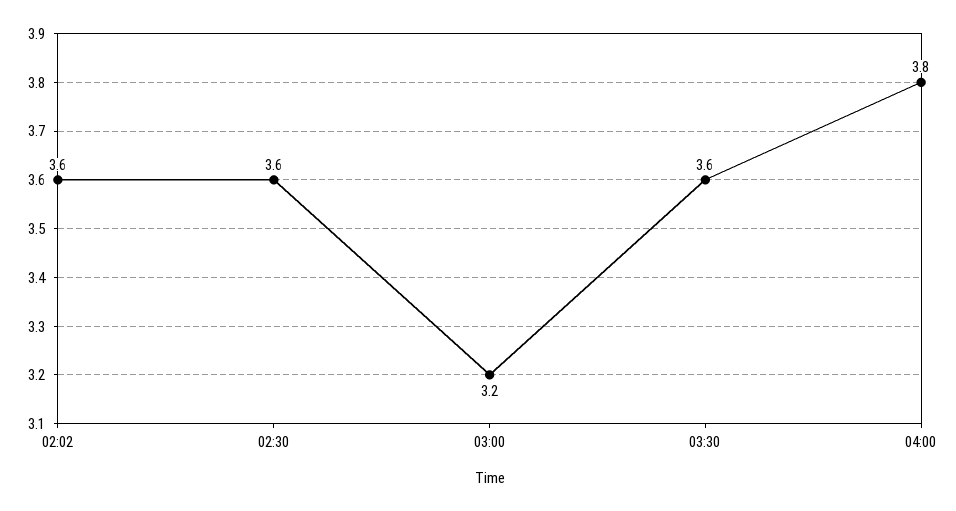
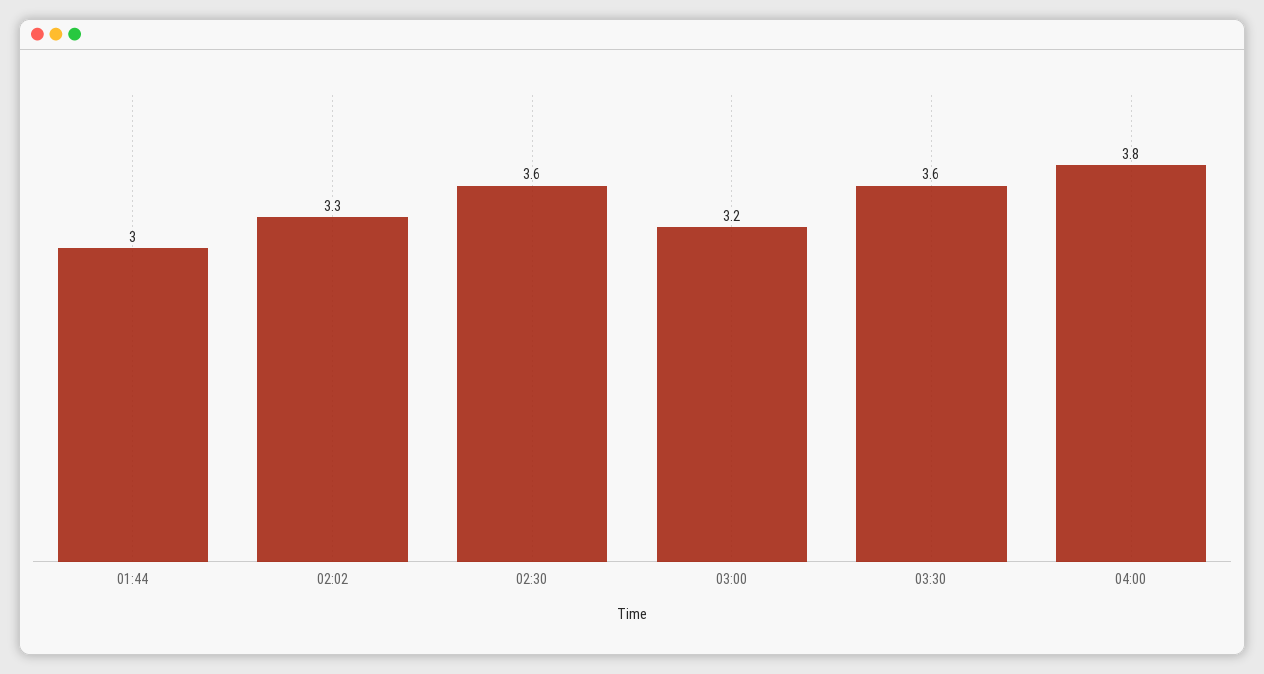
  {
-   "02:02": 3.6,
+   "02:02": 3.3,
    "02:30": 3.6,
    "03:00": 3.2,
    "03:30": 3.6,
-   "04:00": 3.8
+   "04:00": 3.8,
+   "01:44": 3
  }

